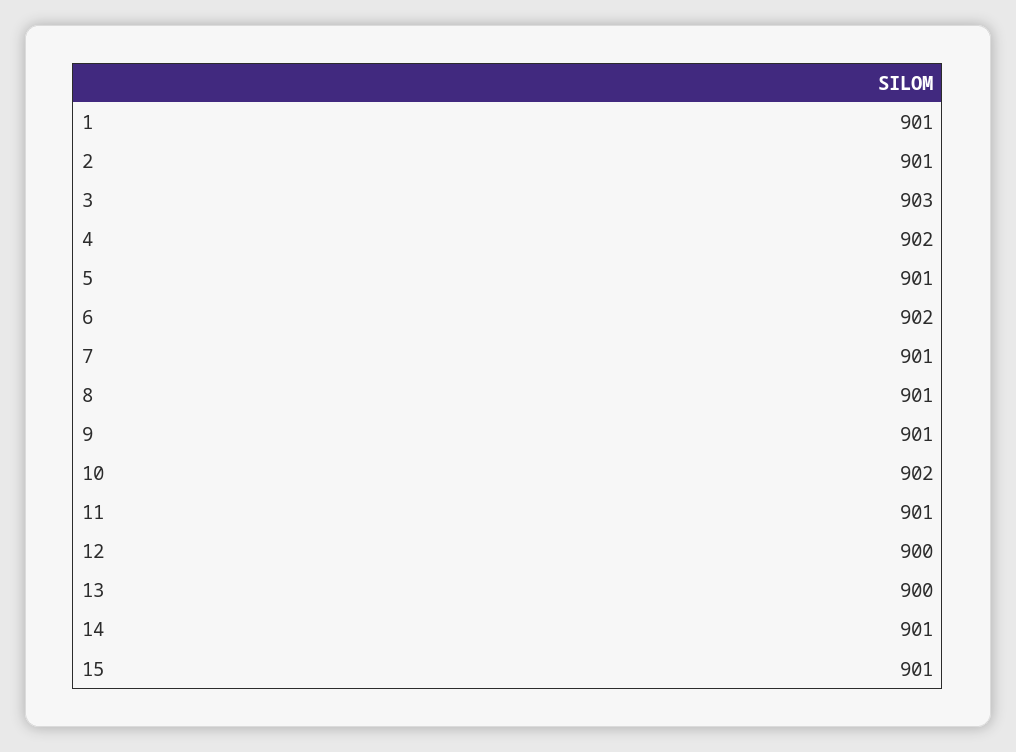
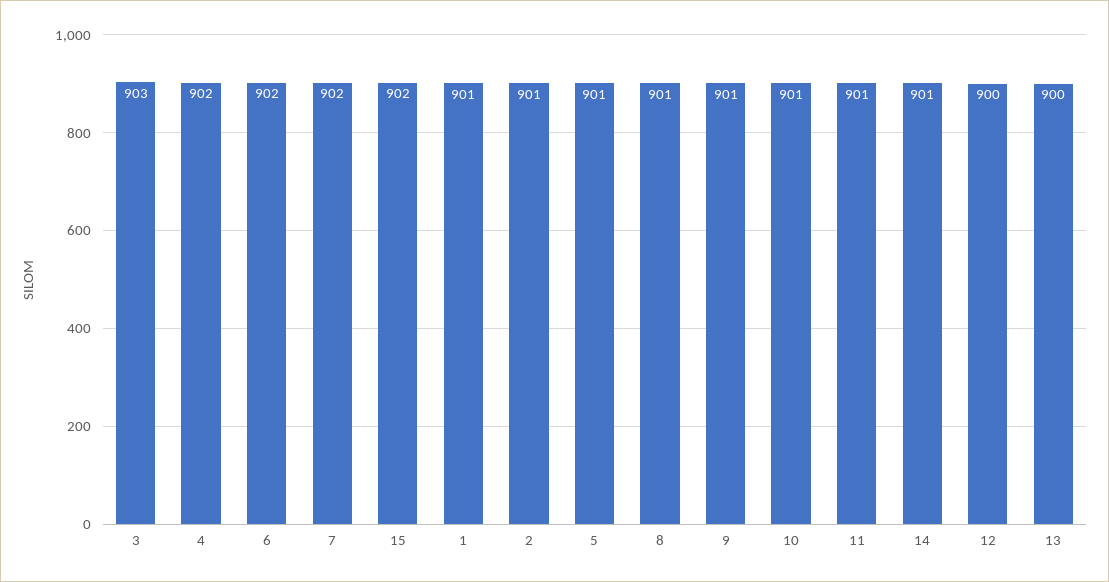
  {
    "1": 901,
    "2": 901,
    "3": 903,
    "4": 902,
    "5": 901,
    "6": 902,
-   "7": 901,
+   "7": 902,
    "8": 901,
    "9": 901,
-   "10": 902,
+   "10": 901,
    "11": 901,
    "12": 900,
    "13": 900,
    "14": 901,
-   "15": 901
+   "15": 902
  }

